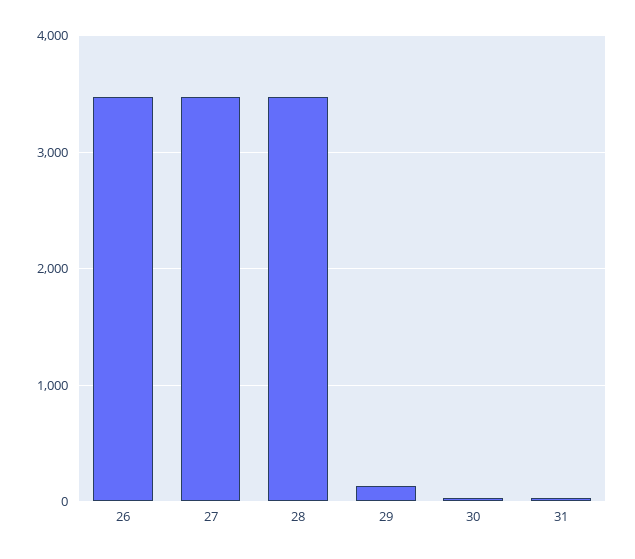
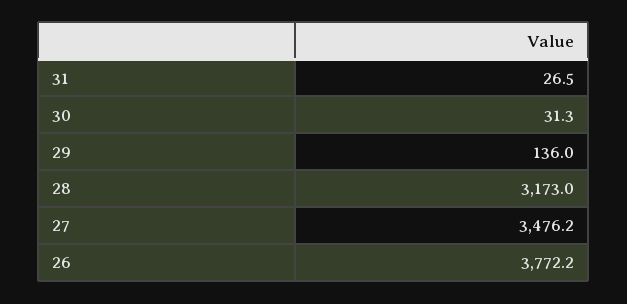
  {
-   "26": 3500,
+   "26": 3772.2,
    "27": 3476.2,
-   "28": 3500,
+   "28": 3173,
    "29": 136,
    "30": 31.3,
    "31": 26.5
  }

